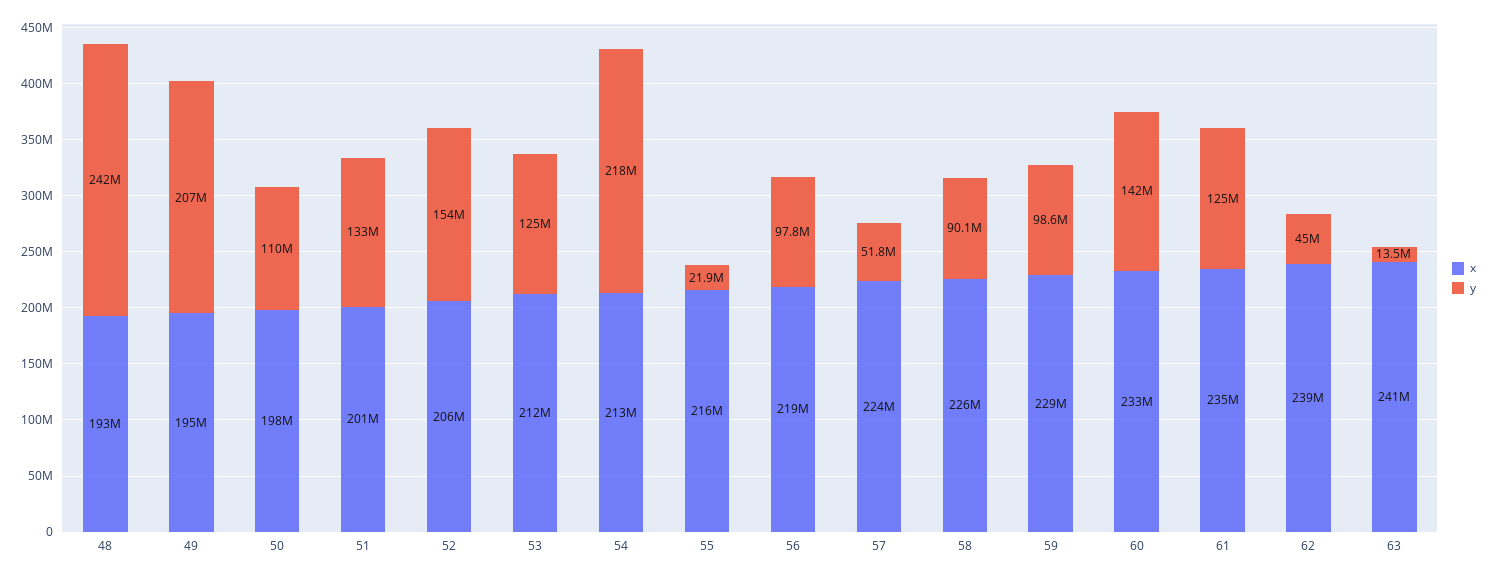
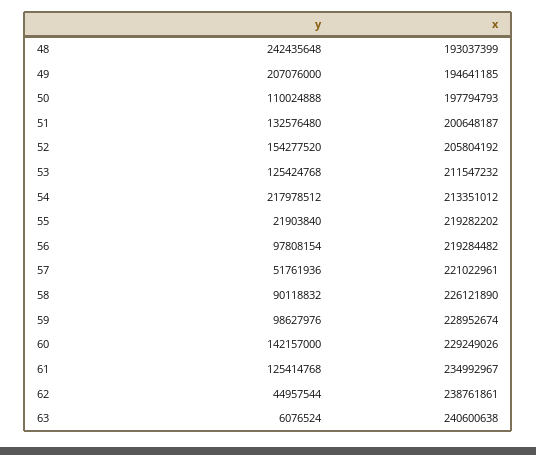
  {
    "x": {
      "48": 193037399,
      "49": 194641185,
      "50": 197794793,
      "51": 200648187,
      "52": 205804192,
      "53": 211547232,
      "54": 213351012,
-     "55": 216000000,
+     "55": 219282202,
      "56": 219284482,
-     "57": 224000000,
+     "57": 221022961,
      "58": 226121890,
      "59": 228952674,
-     "60": 233000000,
+     "60": 229249026,
      "61": 234992967,
      "62": 238761861,
      "63": 240600638
    },
    "y": {
      "48": 242435648,
      "49": 207076000,
      "50": 110024888,
      "51": 132576480,
      "52": 154277520,
      "53": 125424768,
      "54": 217978512,
      "55": 21903840,
      "56": 97808154,
      "57": 51761936,
      "58": 90118832,
      "59": 98627976,
      "60": 142157000,
      "61": 125414768,
      "62": 44957544,
-     "63": 13500000
+     "63": 6076524
    }
  }

